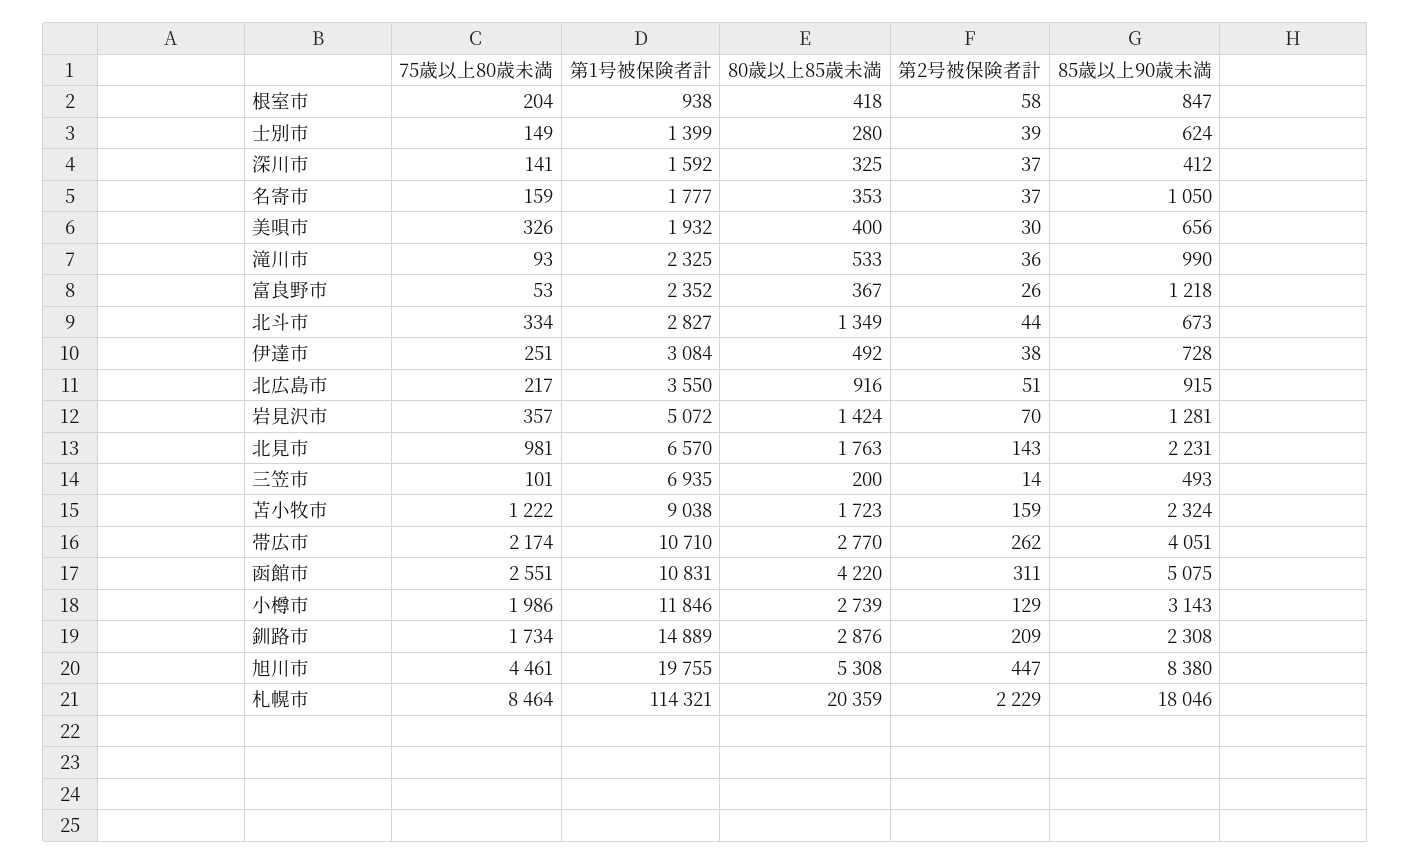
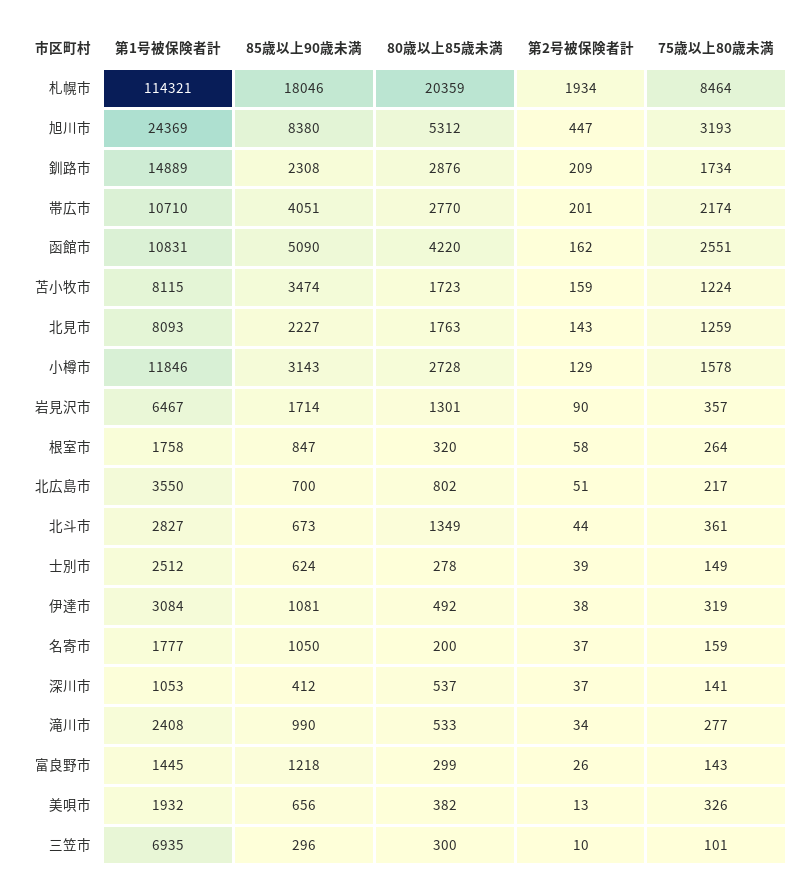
  {
    "75歳以上80歳未満": {
-     "根室市": 204,
+     "根室市": 264,
      "士別市": 149,
      "深川市": 141,
      "名寄市": 159,
      "美唄市": 326,
-     "滝川市": 93,
+     "滝川市": 277,
-     "富良野市": 53,
+     "富良野市": 143,
-     "北斗市": 334,
+     "北斗市": 361,
-     "伊達市": 251,
+     "伊達市": 319,
      "北広島市": 217,
      "岩見沢市": 357,
-     "北見市": 981,
+     "北見市": 1259,
      "三笠市": 101,
-     "苫小牧市": 1222,
+     "苫小牧市": 1224,
      "帯広市": 2174,
      "函館市": 2551,
-     "小樽市": 1986,
+     "小樽市": 1578,
      "釧路市": 1734,
-     "旭川市": 4461,
+     "旭川市": 3193,
      "札幌市": 8464
    },
    "第1号被保険者計": {
-     "根室市": 938,
+     "根室市": 1758,
-     "士別市": 1399,
+     "士別市": 2512,
-     "深川市": 1592,
+     "深川市": 1053,
      "名寄市": 1777,
      "美唄市": 1932,
-     "滝川市": 2325,
+     "滝川市": 2408,
-     "富良野市": 2352,
+     "富良野市": 1445,
      "北斗市": 2827,
      "伊達市": 3084,
      "北広島市": 3550,
-     "岩見沢市": 5072,
+     "岩見沢市": 6467,
-     "北見市": 6570,
+     "北見市": 8093,
      "三笠市": 6935,
-     "苫小牧市": 9038,
+     "苫小牧市": 8115,
      "帯広市": 10710,
      "函館市": 10831,
      "小樽市": 11846,
      "釧路市": 14889,
-     "旭川市": 19755,
+     "旭川市": 24369,
      "札幌市": 114321
    },
    "80歳以上85歳未満": {
-     "根室市": 418,
+     "根室市": 320,
-     "士別市": 280,
+     "士別市": 278,
-     "深川市": 325,
+     "深川市": 537,
-     "名寄市": 353,
+     "名寄市": 200,
-     "美唄市": 400,
+     "美唄市": 382,
      "滝川市": 533,
-     "富良野市": 367,
+     "富良野市": 299,
      "北斗市": 1349,
      "伊達市": 492,
-     "北広島市": 916,
+     "北広島市": 802,
-     "岩見沢市": 1424,
+     "岩見沢市": 1301,
      "北見市": 1763,
-     "三笠市": 200,
+     "三笠市": 300,
      "苫小牧市": 1723,
      "帯広市": 2770,
      "函館市": 4220,
-     "小樽市": 2739,
+     "小樽市": 2728,
      "釧路市": 2876,
-     "旭川市": 5308,
+     "旭川市": 5312,
      "札幌市": 20359
    },
    "第2号被保険者計": {
      "根室市": 58,
      "士別市": 39,
      "深川市": 37,
      "名寄市": 37,
-     "美唄市": 30,
+     "美唄市": 13,
-     "滝川市": 36,
+     "滝川市": 34,
      "富良野市": 26,
      "北斗市": 44,
      "伊達市": 38,
      "北広島市": 51,
-     "岩見沢市": 70,
+     "岩見沢市": 90,
      "北見市": 143,
-     "三笠市": 14,
+     "三笠市": 10,
      "苫小牧市": 159,
-     "帯広市": 262,
+     "帯広市": 201,
-     "函館市": 311,
+     "函館市": 162,
      "小樽市": 129,
      "釧路市": 209,
      "旭川市": 447,
-     "札幌市": 2229
+     "札幌市": 1934
    },
    "85歳以上90歳未満": {
      "根室市": 847,
      "士別市": 624,
      "深川市": 412,
      "名寄市": 1050,
      "美唄市": 656,
      "滝川市": 990,
      "富良野市": 1218,
      "北斗市": 673,
-     "伊達市": 728,
+     "伊達市": 1081,
-     "北広島市": 915,
+     "北広島市": 700,
-     "岩見沢市": 1281,
+     "岩見沢市": 1714,
-     "北見市": 2231,
+     "北見市": 2227,
-     "三笠市": 493,
+     "三笠市": 296,
-     "苫小牧市": 2324,
+     "苫小牧市": 3474,
      "帯広市": 4051,
-     "函館市": 5075,
+     "函館市": 5090,
      "小樽市": 3143,
      "釧路市": 2308,
      "旭川市": 8380,
      "札幌市": 18046
    }
  }

